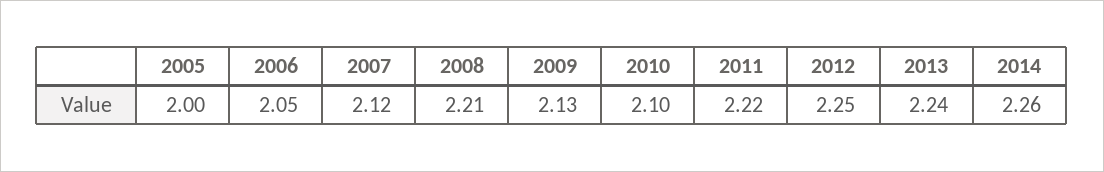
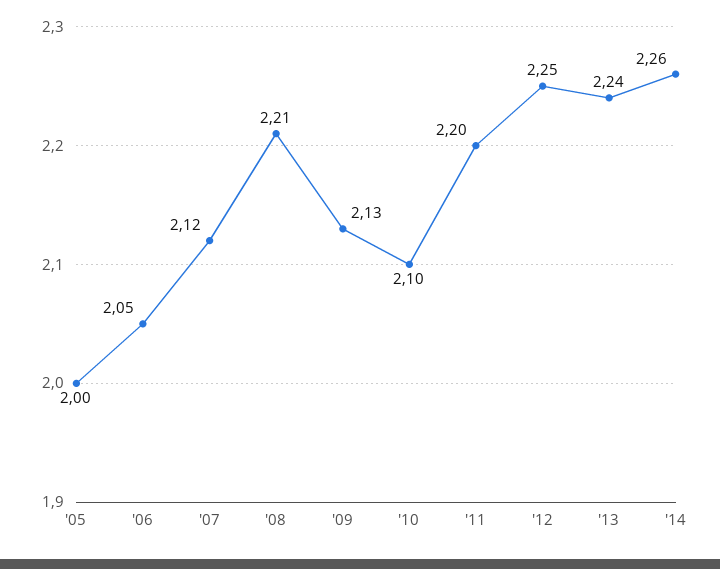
  {
    "2005": 2,
    "2006": 2.05,
    "2007": 2.12,
    "2008": 2.21,
    "2009": 2.13,
    "2010": 2.1,
-   "2011": 2.22,
+   "2011": 2.2,
    "2012": 2.25,
    "2013": 2.24,
    "2014": 2.26
  }

